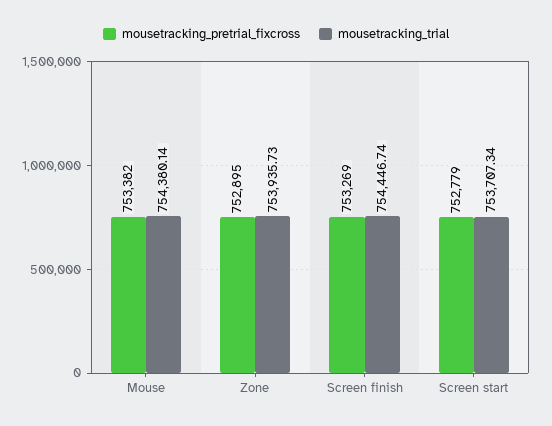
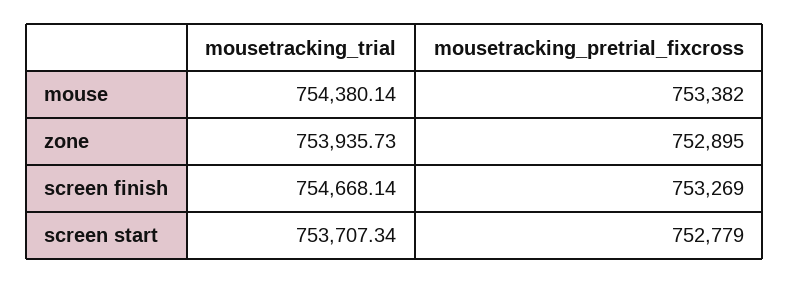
  {
    "mousetracking_pretrial_fixcross": {
      "Mouse": 753382,
      "Zone": 752895,
      "Screen finish": 753269,
      "Screen start": 752779
    },
    "mousetracking_trial": {
      "Mouse": 754380.14,
      "Zone": 753935.73,
-     "Screen finish": 754446.74,
+     "Screen finish": 754668.14,
      "Screen start": 753707.34
    }
  }

